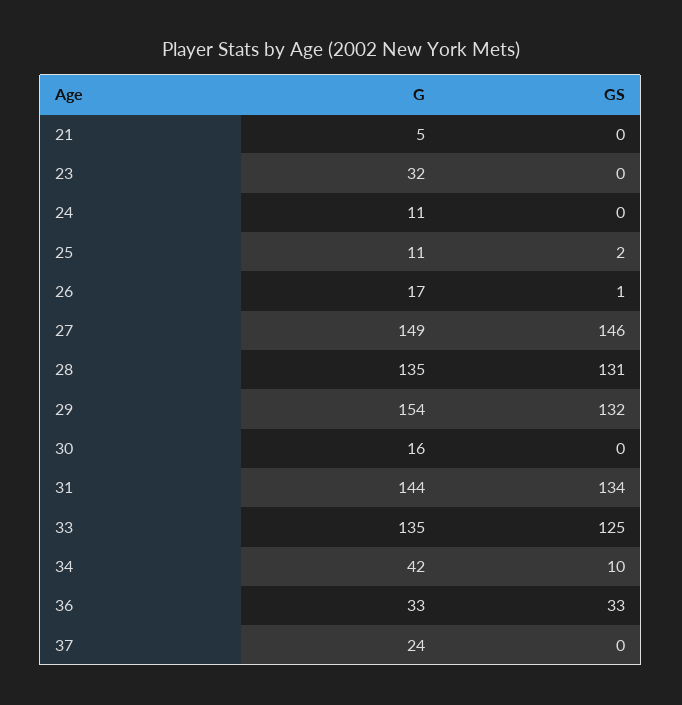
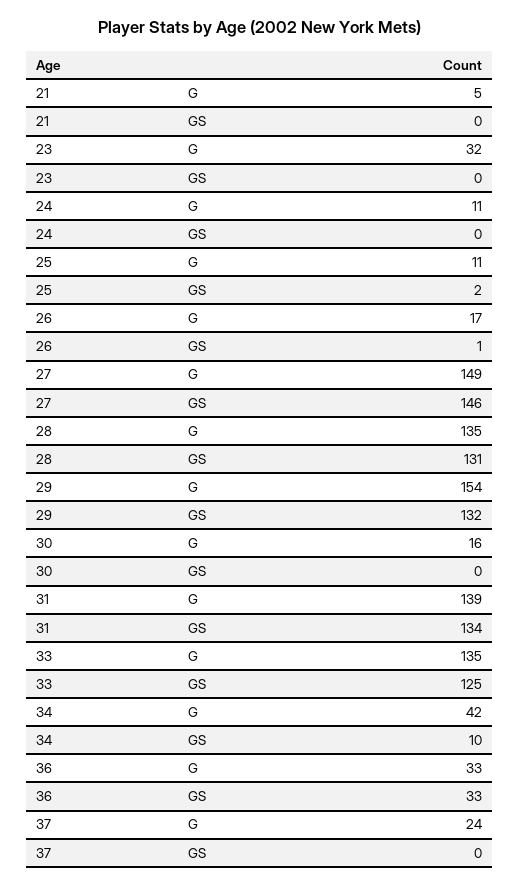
  {
    "G": {
      "21": 5,
      "23": 32,
      "24": 11,
      "25": 11,
      "26": 17,
      "27": 149,
      "28": 135,
      "29": 154,
      "30": 16,
-     "31": 144,
+     "31": 139,
      "33": 135,
      "34": 42,
      "36": 33,
      "37": 24
    },
    "GS": {
      "21": 0,
      "23": 0,
      "24": 0,
      "25": 2,
      "26": 1,
      "27": 146,
      "28": 131,
      "29": 132,
      "30": 0,
      "31": 134,
      "33": 125,
      "34": 10,
      "36": 33,
      "37": 0
    }
  }

